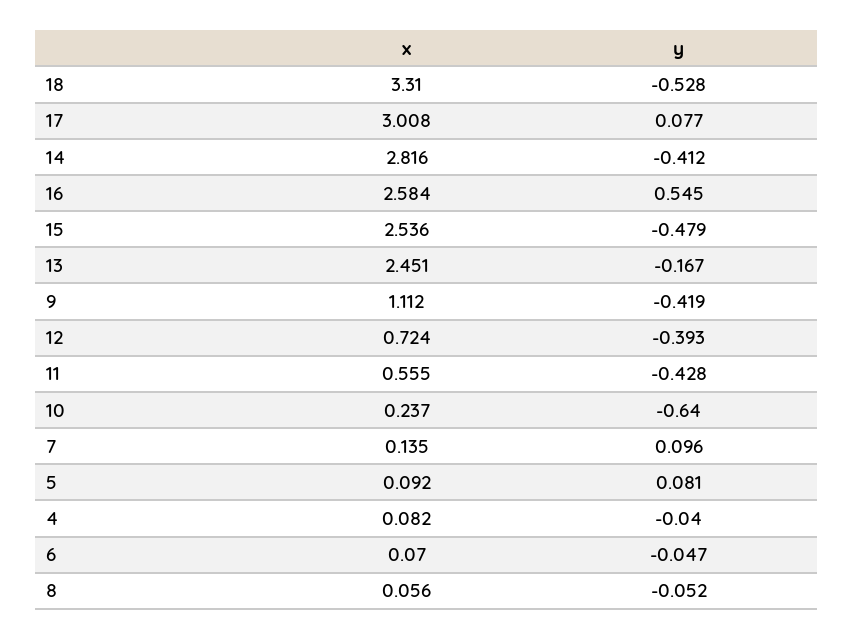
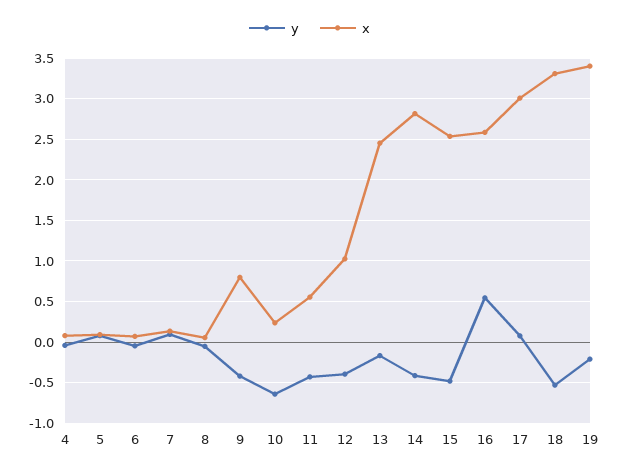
  {
    "x": {
      "18": 3.31,
      "17": 3.008,
      "14": 2.816,
      "16": 2.584,
      "15": 2.536,
      "13": 2.451,
-     "9": 1.112,
+     "9": 0.8,
-     "12": 0.724,
+     "12": 1,
      "11": 0.555,
      "10": 0.237,
      "7": 0.135,
      "5": 0.092,
      "4": 0.082,
      "6": 0.07,
-     "8": 0.056
+     "8": 0.056,
+     "19": 3.4
    },
    "y": {
      "18": -0.528,
      "17": 0.077,
      "14": -0.412,
      "16": 0.545,
      "15": -0.479,
      "13": -0.167,
      "9": -0.419,
      "12": -0.393,
      "11": -0.428,
      "10": -0.64,
      "7": 0.096,
      "5": 0.081,
      "4": -0.04,
      "6": -0.047,
-     "8": -0.052
+     "8": -0.052,
+     "19": -0.2
    }
  }

